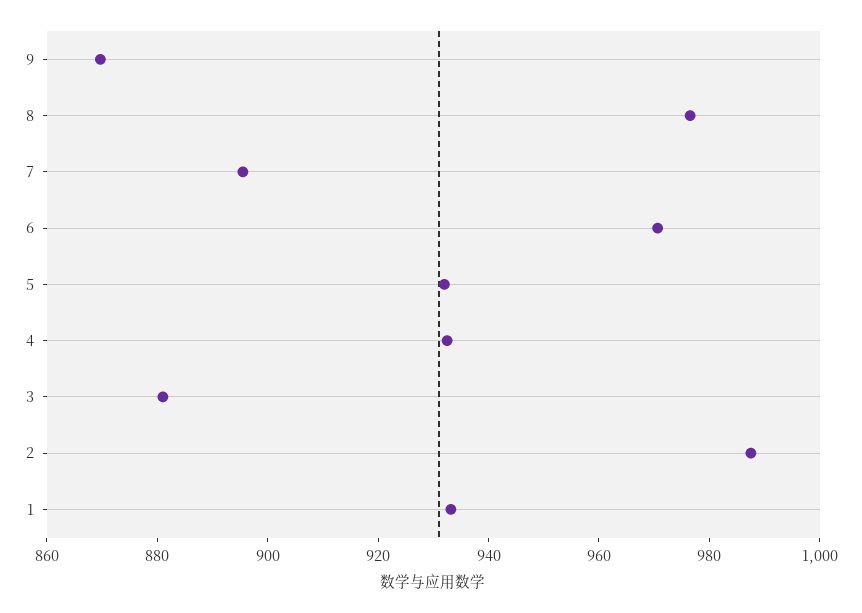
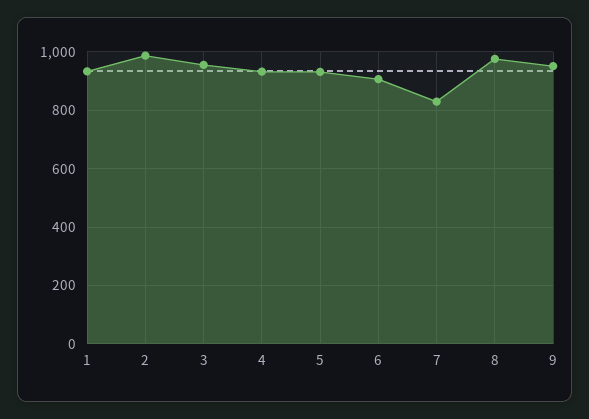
  {
-   "9": 870,
+   "9": 950,
    "8": 975,
-   "7": 895,
+   "7": 825,
-   "6": 970,
+   "6": 900,
    "5": 930,
    "4": 935,
-   "3": 880,
+   "3": 950,
    "2": 990,
    "1": 935
  }

